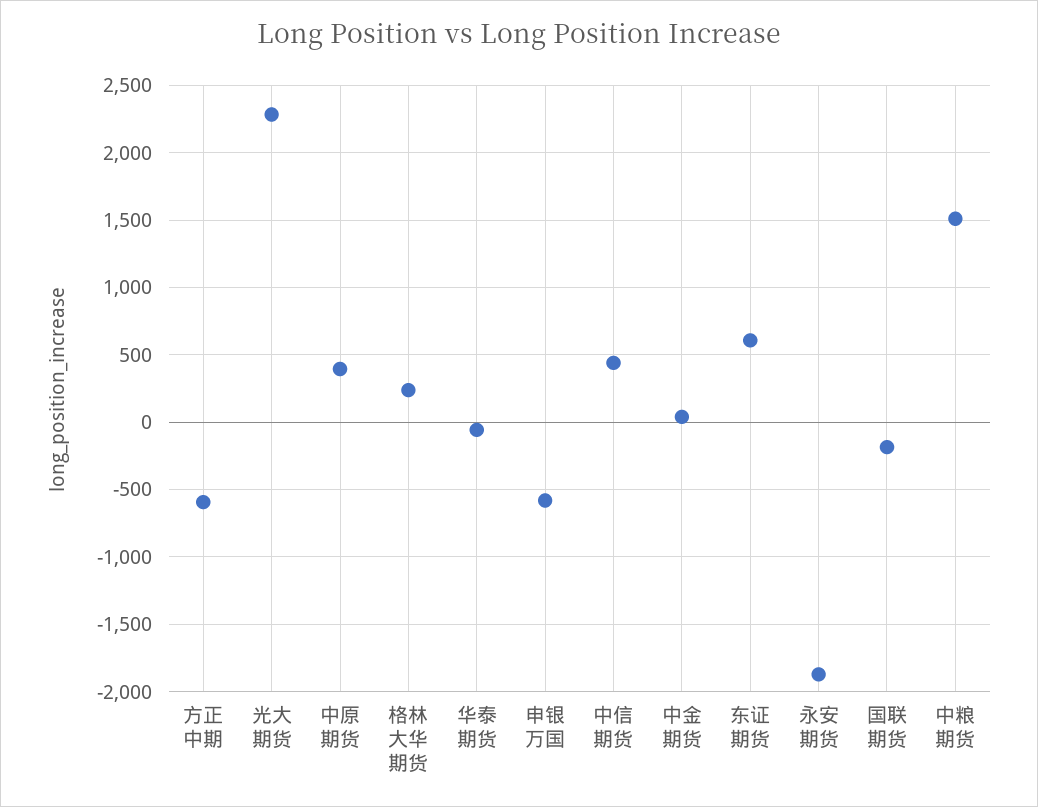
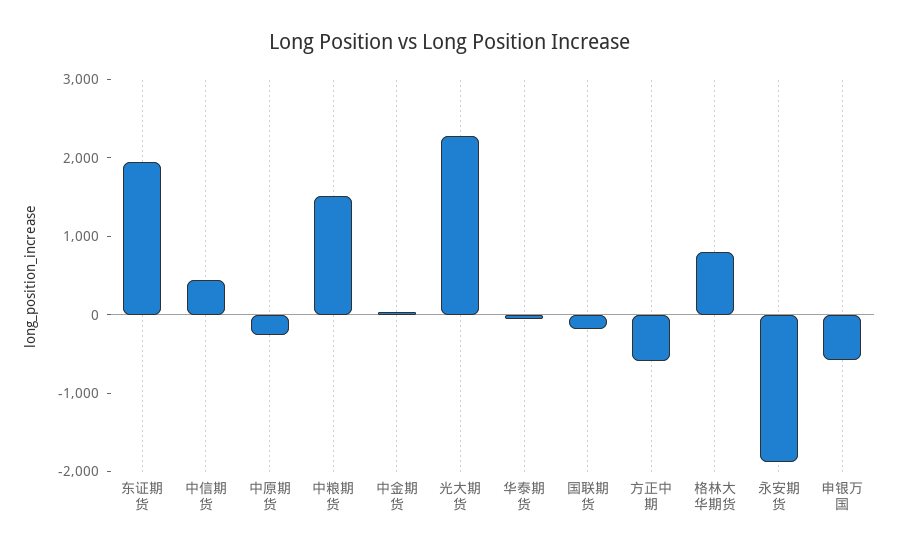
  {
    "方正中期": -600,
    "光大期货": 2300,
-   "中原期货": 400,
+   "中原期货": -200,
-   "格林大华期货": 250,
+   "格林大华期货": 800,
    "华泰期货": -50,
    "申银万国": -600,
    "中信期货": 450,
    "中金期货": 50,
-   "东证期货": 600,
+   "东证期货": 2000,
    "永安期货": -1850,
    "国联期货": -200,
    "中粮期货": 1500
  }

